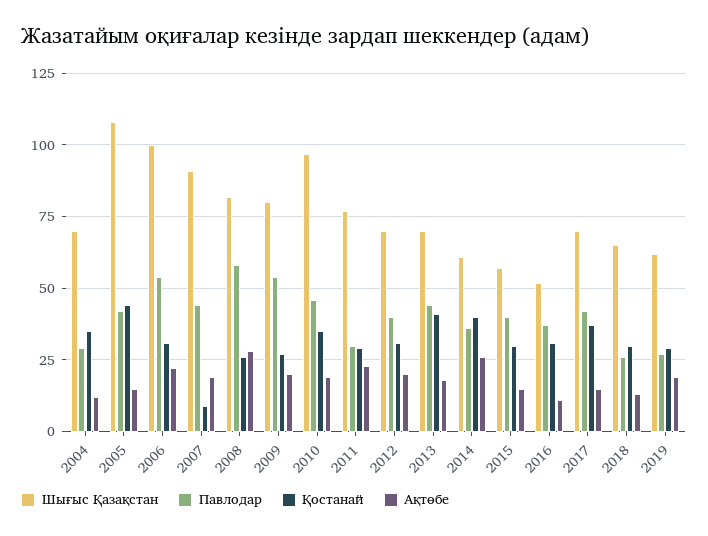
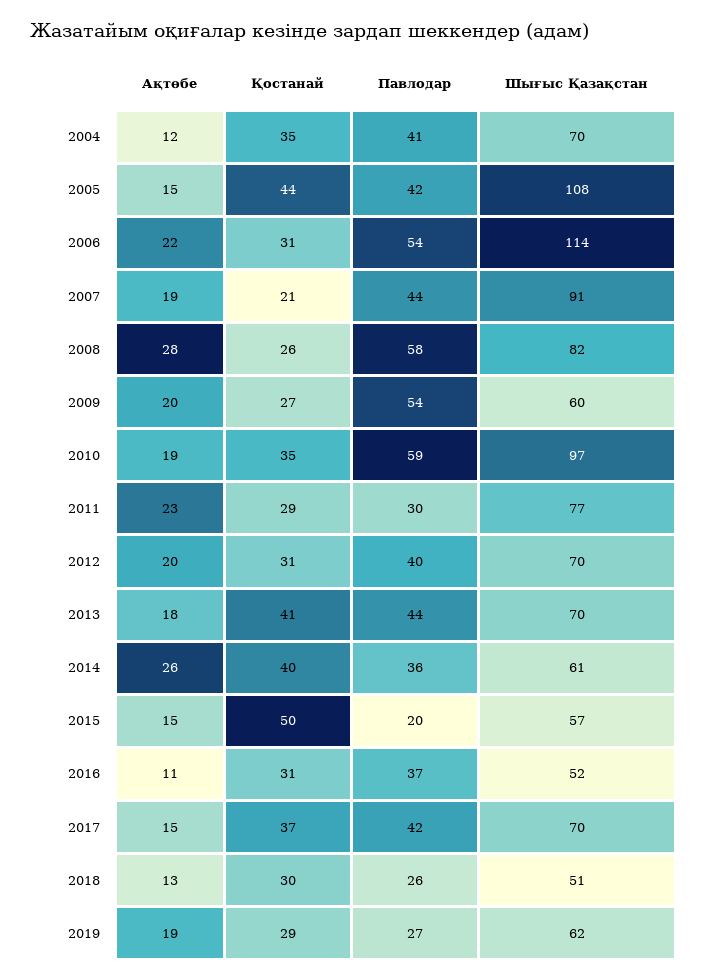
  {
    "Шығыс Қазақстан": {
      "2004": 70,
      "2005": 108,
-     "2006": 100,
+     "2006": 114,
      "2007": 91,
      "2008": 82,
-     "2009": 80,
+     "2009": 60,
      "2010": 97,
      "2011": 77,
      "2012": 70,
      "2013": 70,
      "2014": 61,
      "2015": 57,
      "2016": 52,
      "2017": 70,
-     "2018": 65,
+     "2018": 51,
      "2019": 62
    },
    "Павлодар": {
-     "2004": 30,
+     "2004": 41,
      "2005": 42,
      "2006": 54,
      "2007": 44,
      "2008": 58,
      "2009": 54,
-     "2010": 45,
+     "2010": 59,
      "2011": 30,
      "2012": 40,
      "2013": 44,
      "2014": 36,
-     "2015": 40,
+     "2015": 20,
      "2016": 37,
      "2017": 42,
      "2018": 26,
      "2019": 27
    },
    "Қостанай": {
      "2004": 35,
      "2005": 44,
      "2006": 31,
-     "2007": 10,
+     "2007": 21,
      "2008": 26,
      "2009": 27,
      "2010": 35,
      "2011": 29,
      "2012": 31,
      "2013": 41,
      "2014": 40,
-     "2015": 30,
+     "2015": 50,
      "2016": 31,
      "2017": 37,
      "2018": 30,
      "2019": 29
    },
    "Ақтөбе": {
      "2004": 12,
      "2005": 15,
      "2006": 22,
      "2007": 19,
      "2008": 28,
      "2009": 20,
      "2010": 19,
      "2011": 23,
      "2012": 20,
      "2013": 18,
      "2014": 26,
      "2015": 15,
      "2016": 11,
      "2017": 15,
      "2018": 13,
      "2019": 19
    }
  }

